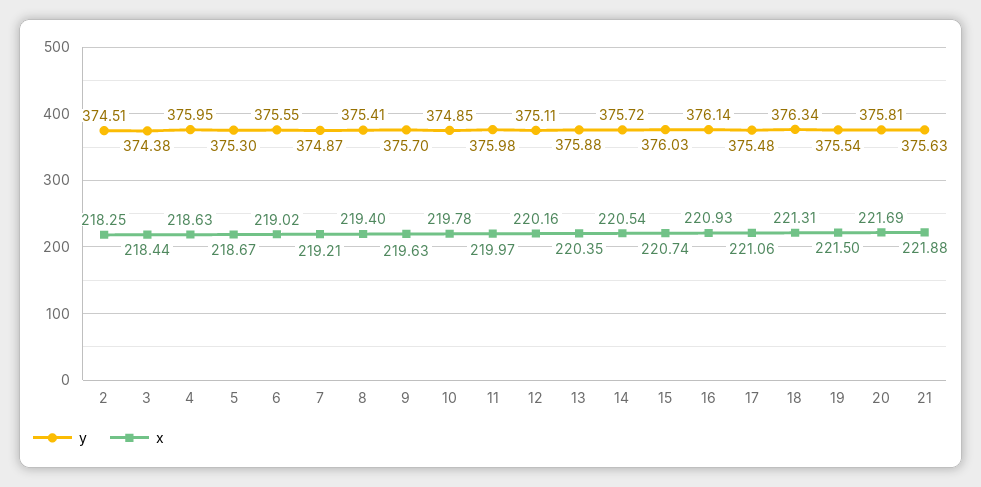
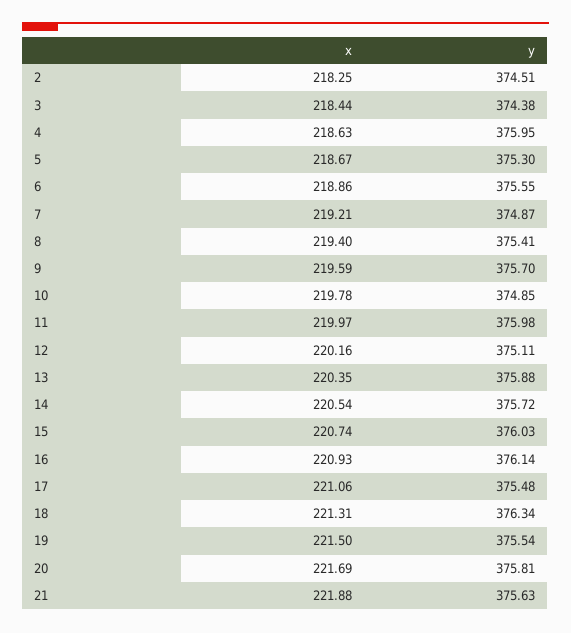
  {
    "y": {
      "2": 374.51,
      "3": 374.38,
      "4": 375.95,
      "5": 375.3,
      "6": 375.55,
      "7": 374.87,
      "8": 375.41,
      "9": 375.7,
      "10": 374.85,
      "11": 375.98,
      "12": 375.11,
      "13": 375.88,
      "14": 375.72,
      "15": 376.03,
      "16": 376.14,
      "17": 375.48,
      "18": 376.34,
      "19": 375.54,
      "20": 375.81,
      "21": 375.63
    },
    "x": {
      "2": 218.25,
      "3": 218.44,
      "4": 218.63,
      "5": 218.67,
-     "6": 219.02,
+     "6": 218.86,
      "7": 219.21,
      "8": 219.4,
-     "9": 219.63,
+     "9": 219.59,
      "10": 219.78,
      "11": 219.97,
      "12": 220.16,
      "13": 220.35,
      "14": 220.54,
      "15": 220.74,
      "16": 220.93,
      "17": 221.06,
      "18": 221.31,
      "19": 221.5,
      "20": 221.69,
      "21": 221.88
    }
  }

